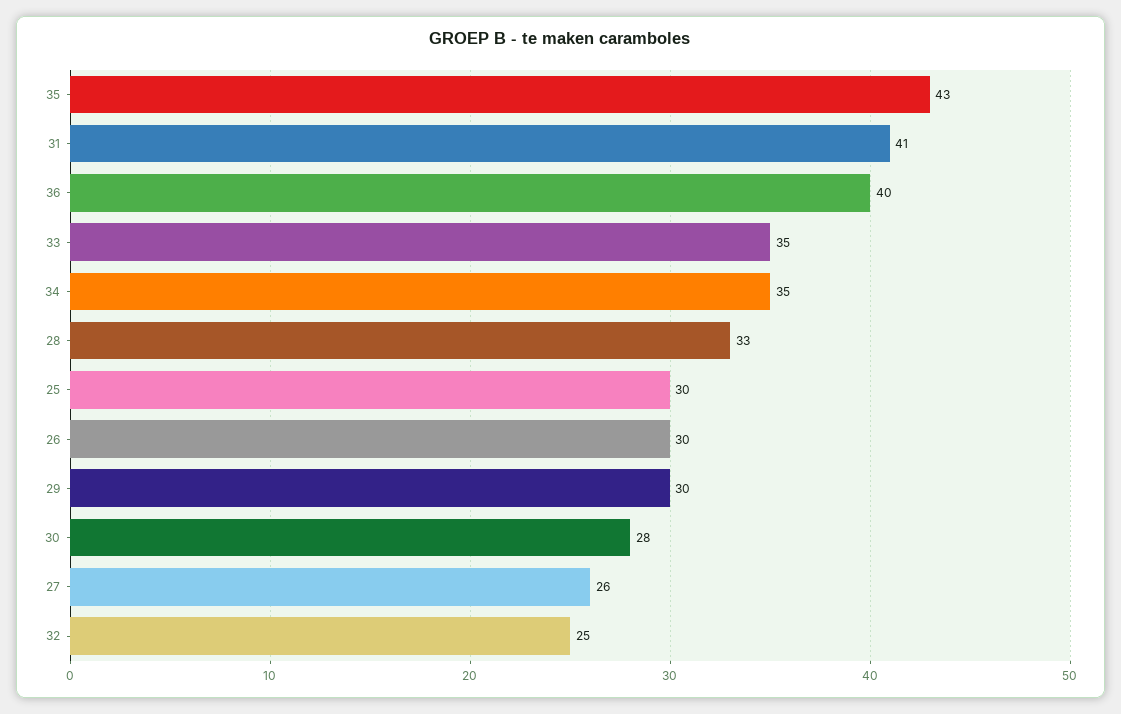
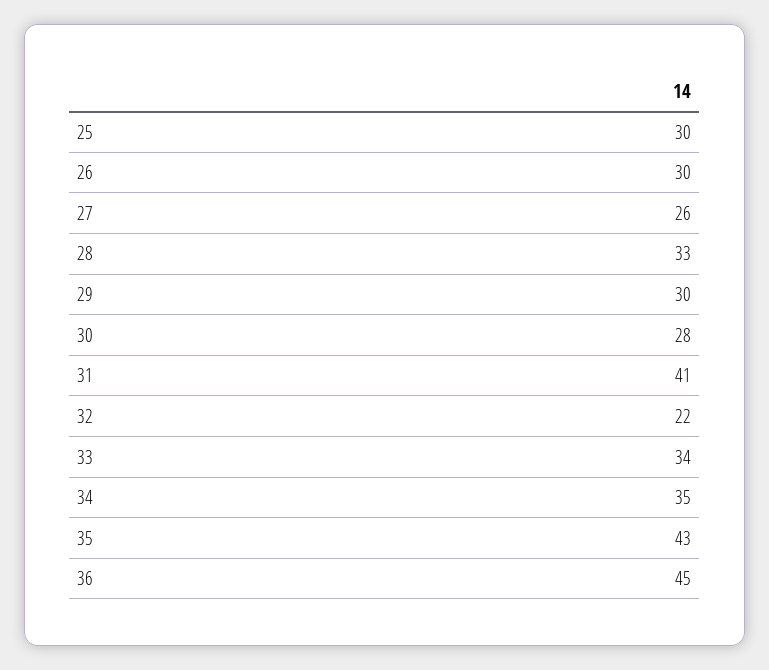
  {
    "35": 43,
    "31": 41,
-   "36": 40,
+   "36": 45,
-   "33": 35,
+   "33": 34,
    "34": 35,
    "28": 33,
    "25": 30,
    "26": 30,
    "29": 30,
    "30": 28,
    "27": 26,
-   "32": 25
+   "32": 22
  }

